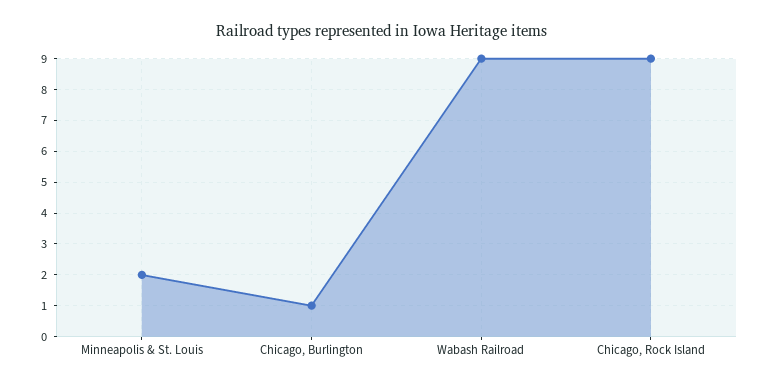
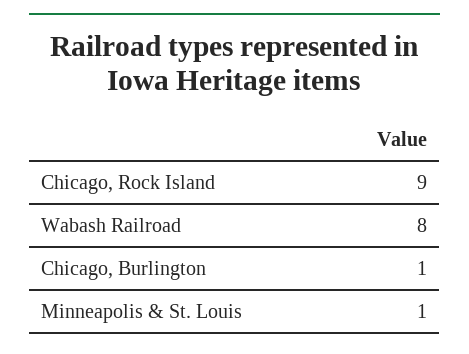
  {
-   "Minneapolis & St. Louis": 2,
+   "Minneapolis & St. Louis": 1,
    "Chicago, Burlington": 1,
-   "Wabash Railroad": 9,
+   "Wabash Railroad": 8,
    "Chicago, Rock Island": 9
  }

